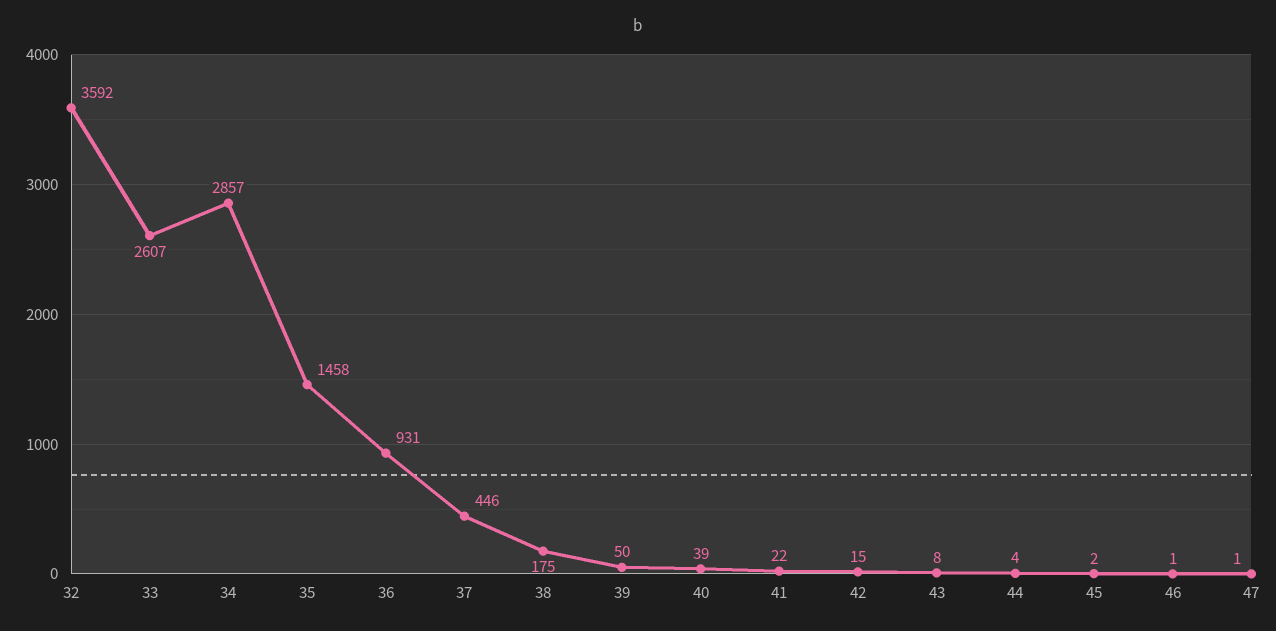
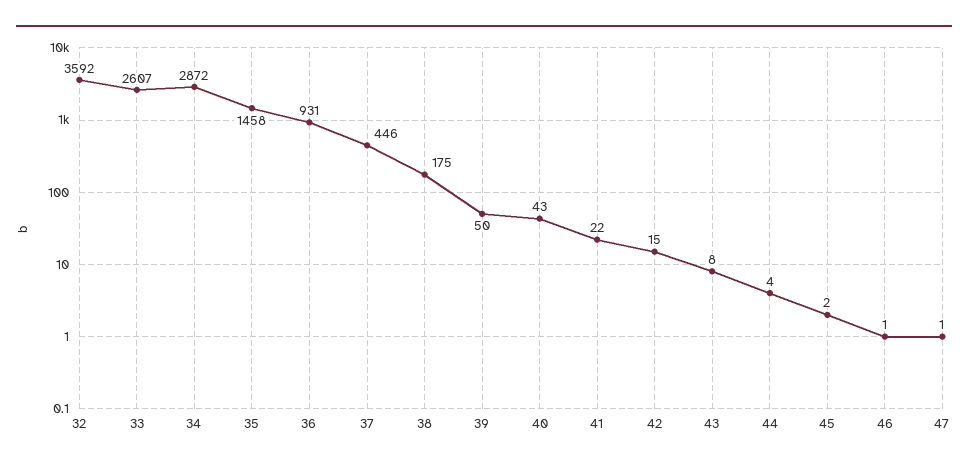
  {
    "32": 3592,
    "33": 2607,
-   "34": 2857,
+   "34": 2872,
    "35": 1458,
    "36": 931,
    "37": 446,
    "38": 175,
    "39": 50,
-   "40": 39,
+   "40": 43,
    "41": 22,
    "42": 15,
    "43": 8,
    "44": 4,
    "45": 2,
    "46": 1,
    "47": 1
  }

